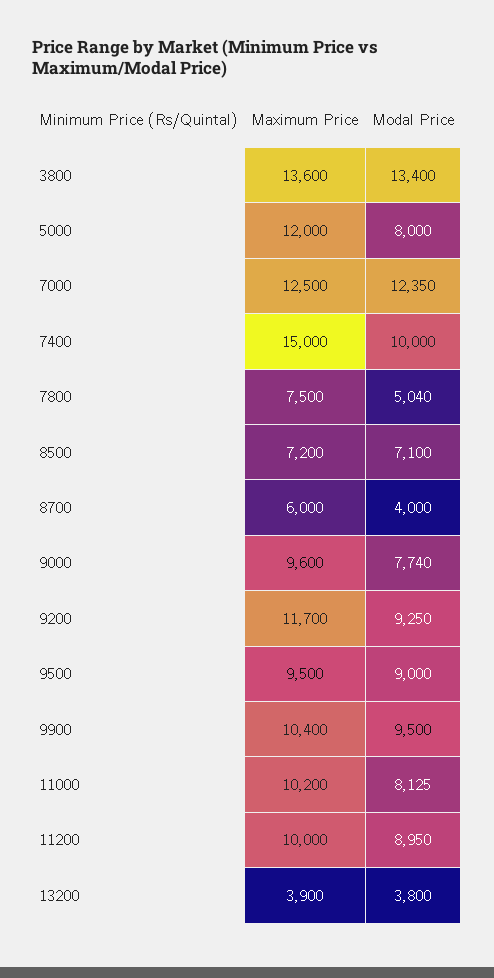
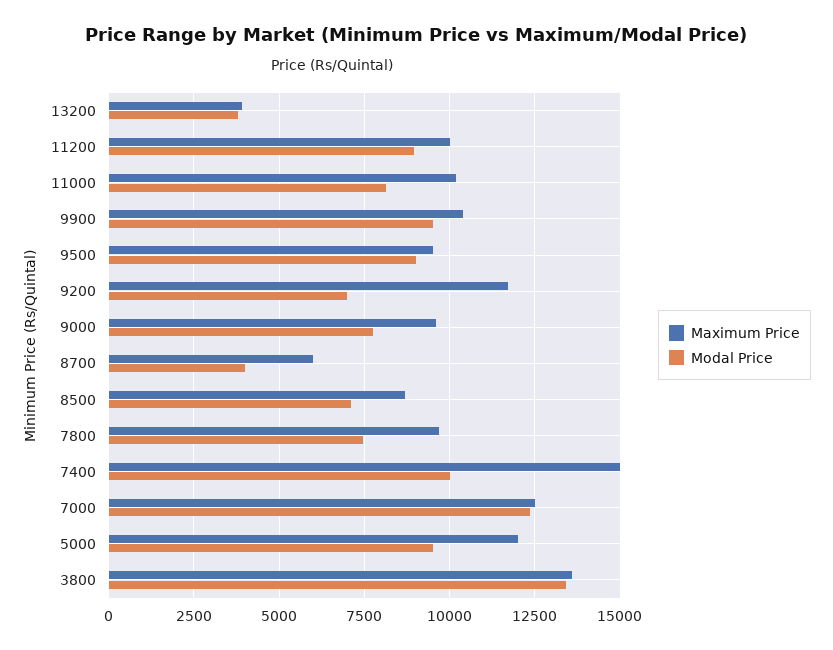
  {
    "Maximum Price": {
      "3800": 13600,
      "5000": 12000,
      "7000": 12500,
      "7400": 15000,
-     "7800": 7500,
+     "7800": 9750,
-     "8500": 7200,
+     "8500": 8750,
      "8700": 6000,
      "9000": 9600,
      "9200": 11700,
      "9500": 9500,
      "9900": 10400,
      "11000": 10200,
      "11200": 10000,
      "13200": 3900
    },
    "Modal Price": {
      "3800": 13400,
-     "5000": 8000,
+     "5000": 9500,
      "7000": 12350,
      "7400": 10000,
-     "7800": 5040,
+     "7800": 7500,
      "8500": 7100,
      "8700": 4000,
      "9000": 7740,
-     "9200": 9250,
+     "9200": 7000,
      "9500": 9000,
      "9900": 9500,
      "11000": 8125,
      "11200": 8950,
      "13200": 3800
    }
  }

